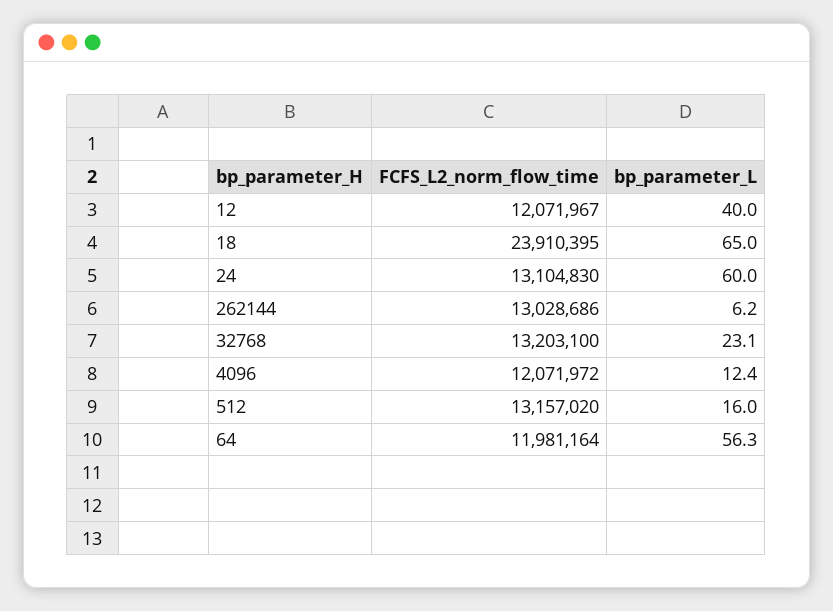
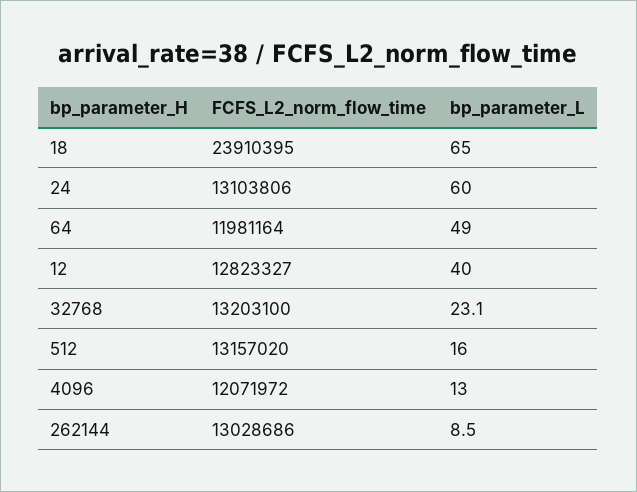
  {
    "FCFS_L2_norm_flow_time": {
-     "12": 12071967,
+     "12": 12823327,
      "18": 23910395,
-     "24": 13104830,
+     "24": 13103806,
      "262144": 13028686,
      "32768": 13203100,
      "4096": 12071972,
      "512": 13157020,
      "64": 11981164
    },
    "bp_parameter_L": {
      "12": 40,
      "18": 65,
      "24": 60,
-     "262144": 6.2,
+     "262144": 8.5,
      "32768": 23.1,
-     "4096": 12.4,
+     "4096": 13,
      "512": 16,
-     "64": 56.3
+     "64": 49
    }
  }

